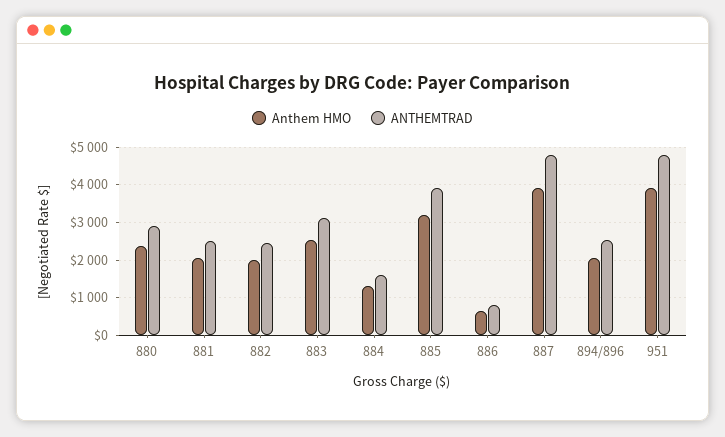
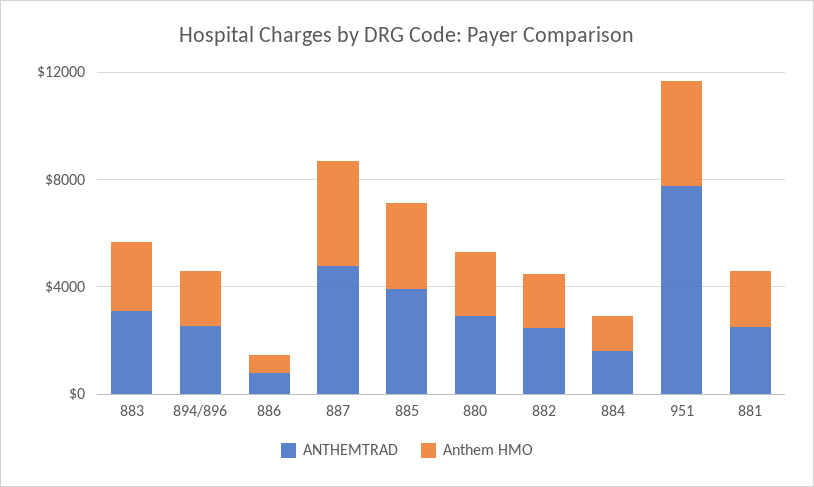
  {
    "Anthem HMO": {
      "880": 2400,
      "881": 2000,
      "882": 2000,
      "883": 2600,
      "884": 1400,
      "885": 3200,
      "886": 600,
      "887": 4000,
      "894/896": 2000,
      "951": 4000
    },
    "ANTHEMTRAD": {
      "880": 3000,
      "881": 2600,
      "882": 2400,
      "883": 3200,
      "884": 1600,
      "885": 4000,
      "886": 800,
      "887": 4800,
      "894/896": 2600,
-     "951": 4800
+     "951": 8000
    }
  }

